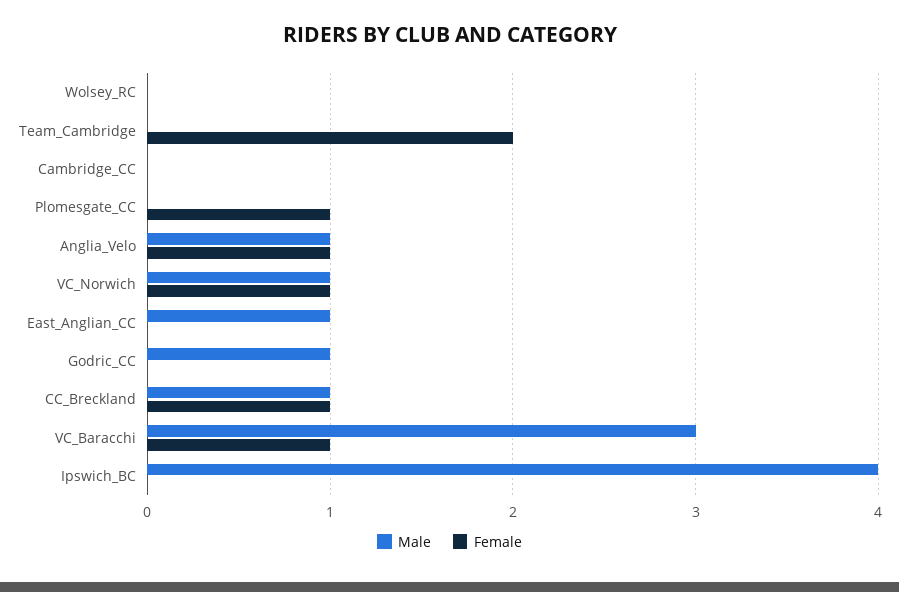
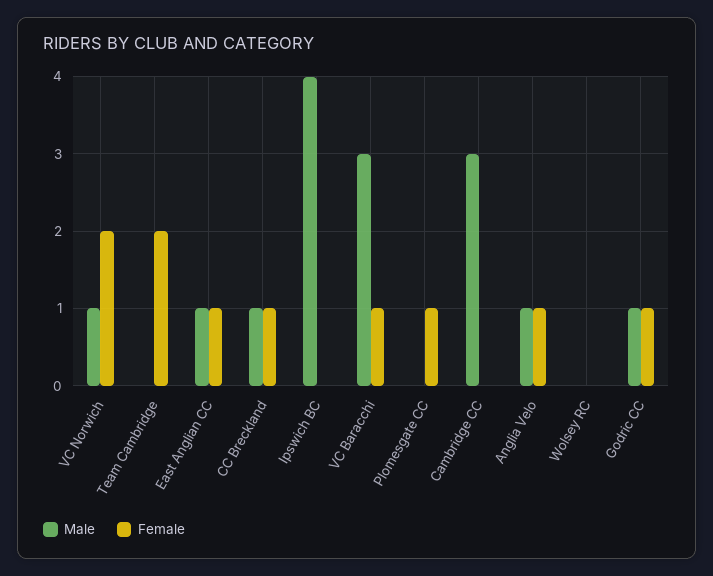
  {
    "Male": {
      "Wolsey_RC": 0,
      "Team_Cambridge": 0,
-     "Cambridge_CC": 0,
+     "Cambridge_CC": 3,
      "Plomesgate_CC": 0,
      "Anglia_Velo": 1,
      "VC_Norwich": 1,
      "East_Anglian_CC": 1,
      "Godric_CC": 1,
      "CC_Breckland": 1,
      "VC_Baracchi": 3,
      "Ipswich_BC": 4
    },
    "Female": {
      "Wolsey_RC": 0,
      "Team_Cambridge": 2,
      "Cambridge_CC": 0,
      "Plomesgate_CC": 1,
      "Anglia_Velo": 1,
-     "VC_Norwich": 1,
+     "VC_Norwich": 2,
-     "East_Anglian_CC": 0,
+     "East_Anglian_CC": 1,
-     "Godric_CC": 0,
+     "Godric_CC": 1,
      "CC_Breckland": 1,
      "VC_Baracchi": 1,
      "Ipswich_BC": 0
    }
  }

